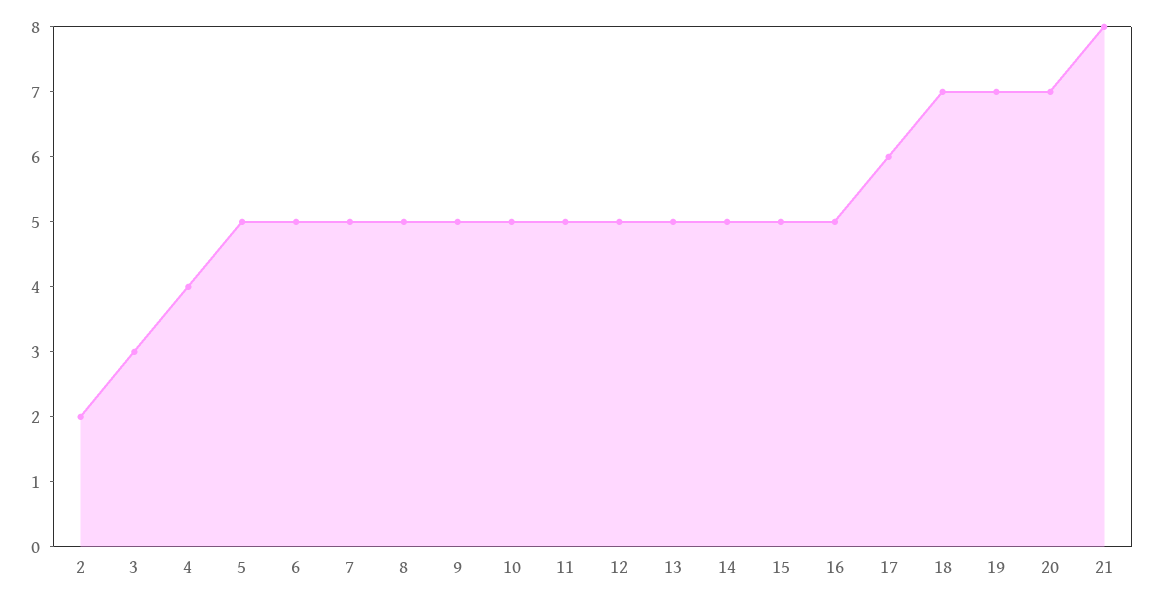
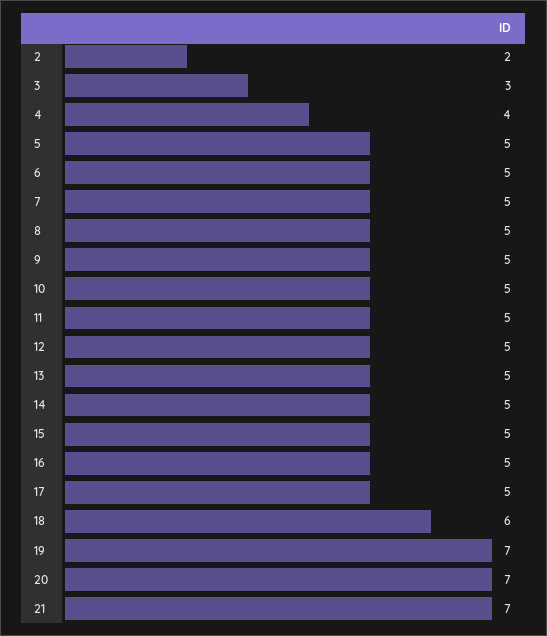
  {
    "2": 2,
    "3": 3,
    "4": 4,
    "5": 5,
    "6": 5,
    "7": 5,
    "8": 5,
    "9": 5,
    "10": 5,
    "11": 5,
    "12": 5,
    "13": 5,
    "14": 5,
    "15": 5,
    "16": 5,
-   "17": 6,
+   "17": 5,
-   "18": 7,
+   "18": 6,
    "19": 7,
    "20": 7,
-   "21": 8
+   "21": 7
  }

